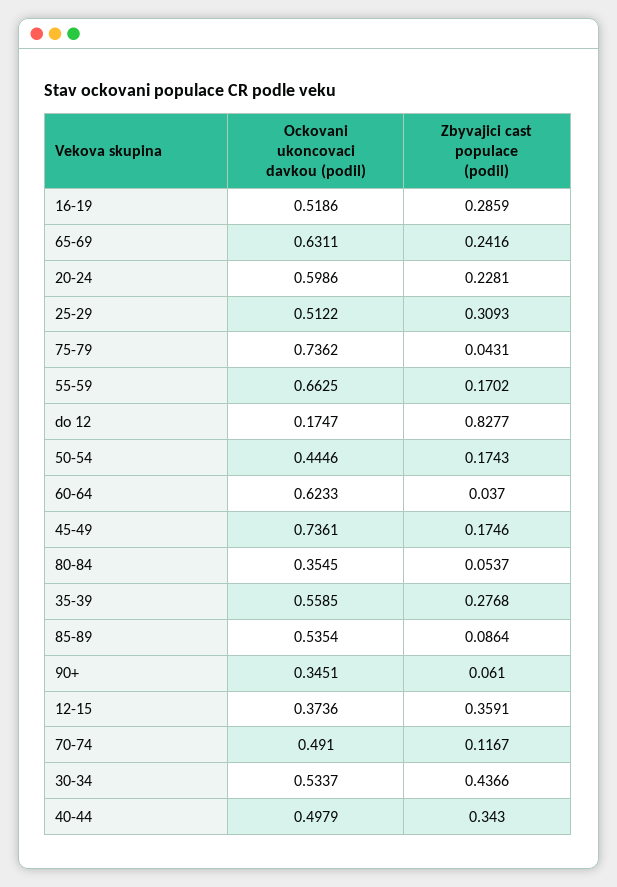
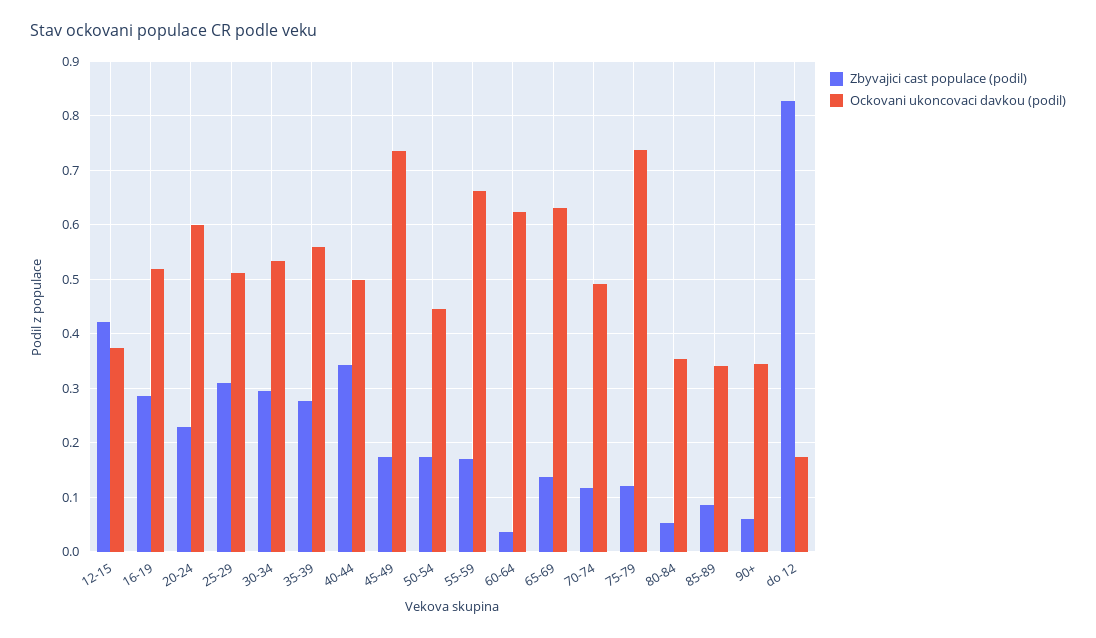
  {
    "Ockovani ukoncovaci davkou (podil)": {
      "16-19": 0.5186,
      "65-69": 0.6311,
      "20-24": 0.5986,
      "25-29": 0.5122,
      "75-79": 0.7362,
      "55-59": 0.6625,
      "do 12": 0.1747,
      "50-54": 0.4446,
      "60-64": 0.6233,
      "45-49": 0.7361,
      "80-84": 0.3545,
      "35-39": 0.5585,
-     "85-89": 0.5354,
+     "85-89": 0.34,
      "90+": 0.3451,
      "12-15": 0.3736,
      "70-74": 0.491,
      "30-34": 0.5337,
      "40-44": 0.4979
    },
    "Zbyvajici cast populace (podil)": {
      "16-19": 0.2859,
-     "65-69": 0.2416,
+     "65-69": 0.14,
      "20-24": 0.2281,
      "25-29": 0.3093,
-     "75-79": 0.0431,
+     "75-79": 0.12,
      "55-59": 0.1702,
      "do 12": 0.8277,
      "50-54": 0.1743,
      "60-64": 0.037,
      "45-49": 0.1746,
      "80-84": 0.0537,
      "35-39": 0.2768,
      "85-89": 0.0864,
      "90+": 0.061,
-     "12-15": 0.3591,
+     "12-15": 0.42,
      "70-74": 0.1167,
-     "30-34": 0.4366,
+     "30-34": 0.3,
      "40-44": 0.343
    }
  }

